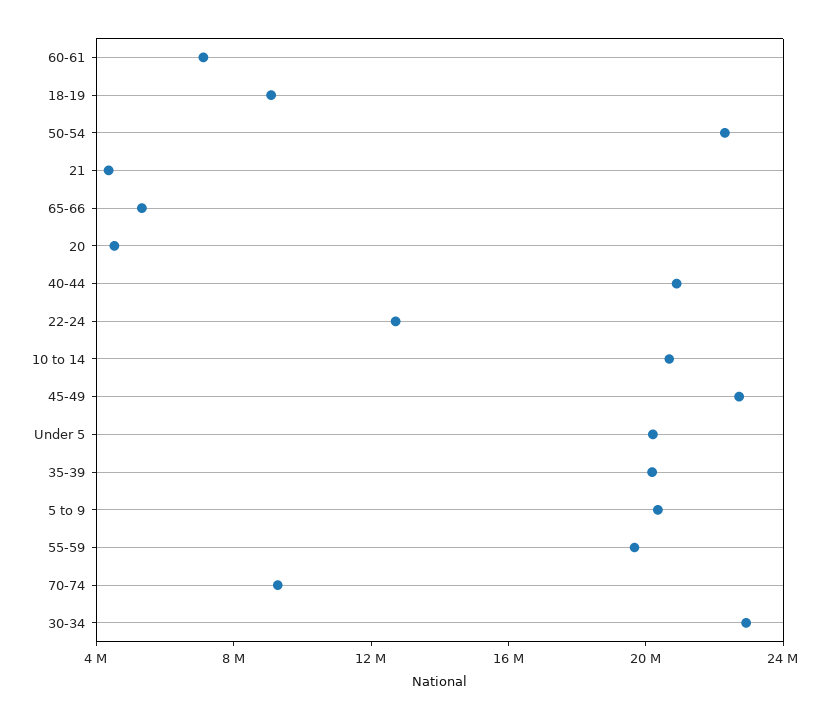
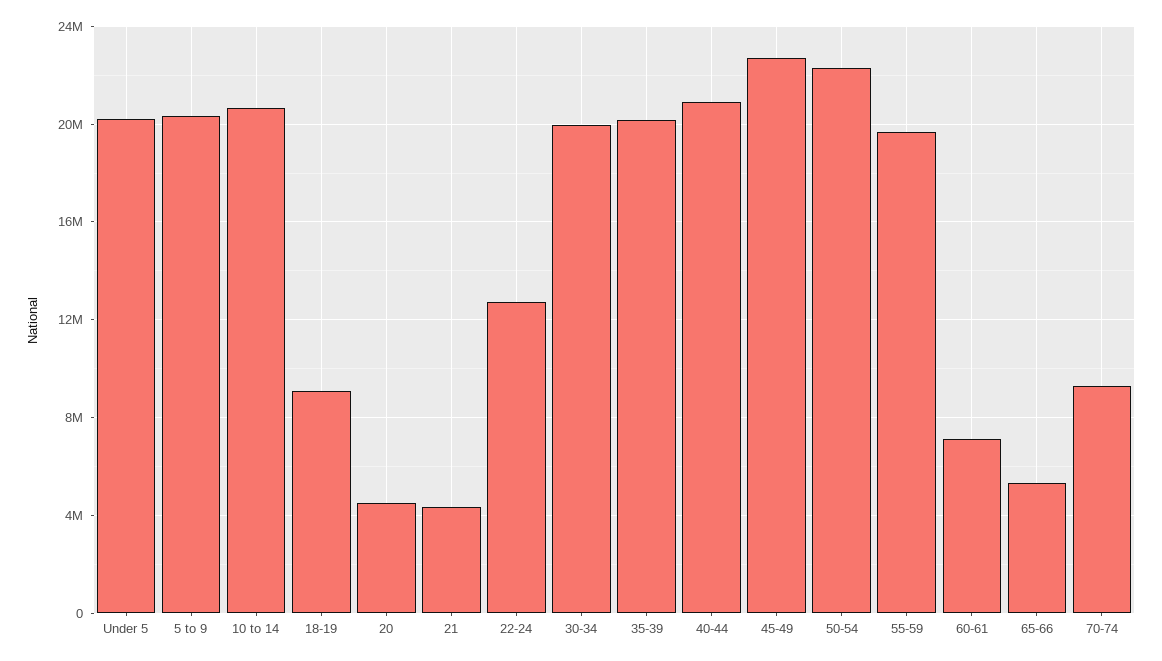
  {
    "60-61": 7000000,
    "18-19": 9000000,
    "50-54": 22500000,
    "21": 4500000,
    "65-66": 5500000,
    "20": 4500000,
    "40-44": 21000000,
    "22-24": 12500000,
    "10 to 14": 20500000,
    "45-49": 22500000,
    "Under 5": 20000000,
    "35-39": 20000000,
    "5 to 9": 20500000,
    "55-59": 19500000,
    "70-74": 9500000,
-   "30-34": 23000000
+   "30-34": 20000000
  }

